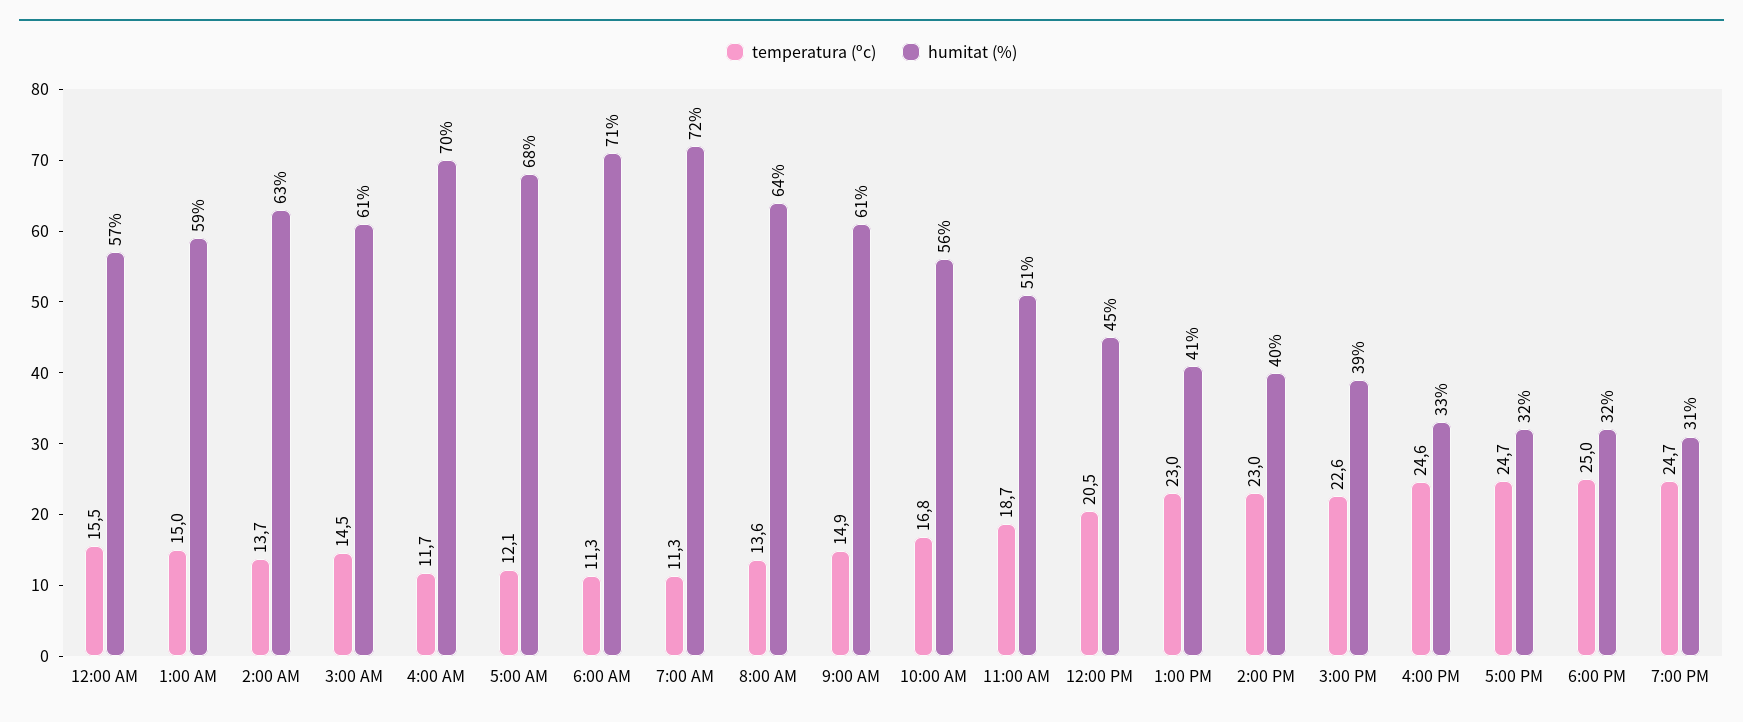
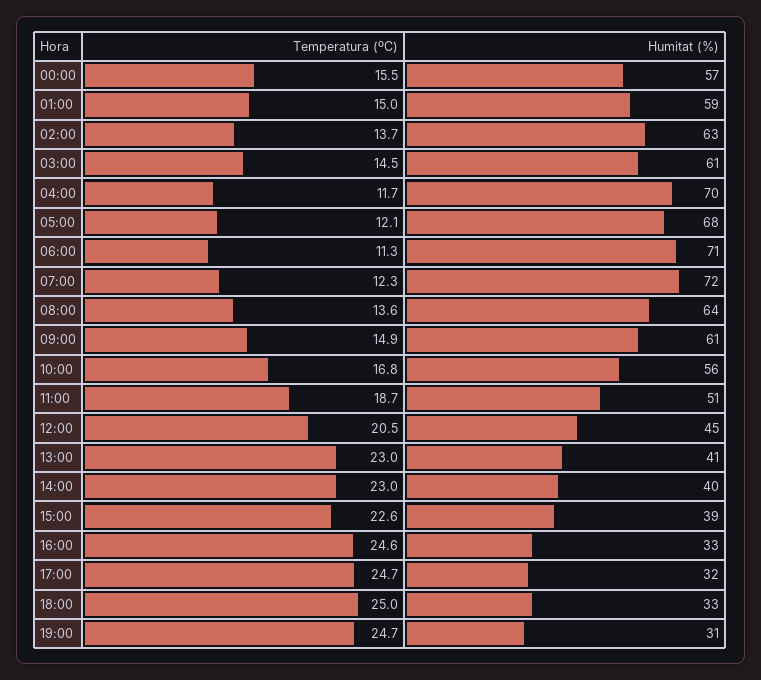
  {
    "temperatura (ºc)": {
      "12:00 AM": 15.5,
      "1:00 AM": 15,
      "2:00 AM": 13.7,
      "3:00 AM": 14.5,
      "4:00 AM": 11.7,
      "5:00 AM": 12.1,
      "6:00 AM": 11.3,
-     "7:00 AM": 11.3,
+     "7:00 AM": 12.3,
      "8:00 AM": 13.6,
      "9:00 AM": 14.9,
      "10:00 AM": 16.8,
      "11:00 AM": 18.7,
      "12:00 PM": 20.5,
      "1:00 PM": 23,
      "2:00 PM": 23,
      "3:00 PM": 22.6,
      "4:00 PM": 24.6,
      "5:00 PM": 24.7,
      "6:00 PM": 25,
      "7:00 PM": 24.7
    },
    "humitat (%)": {
      "12:00 AM": 57,
      "1:00 AM": 59,
      "2:00 AM": 63,
      "3:00 AM": 61,
      "4:00 AM": 70,
      "5:00 AM": 68,
      "6:00 AM": 71,
      "7:00 AM": 72,
      "8:00 AM": 64,
      "9:00 AM": 61,
      "10:00 AM": 56,
      "11:00 AM": 51,
      "12:00 PM": 45,
      "1:00 PM": 41,
      "2:00 PM": 40,
      "3:00 PM": 39,
      "4:00 PM": 33,
      "5:00 PM": 32,
-     "6:00 PM": 32,
+     "6:00 PM": 33,
      "7:00 PM": 31
    }
  }

